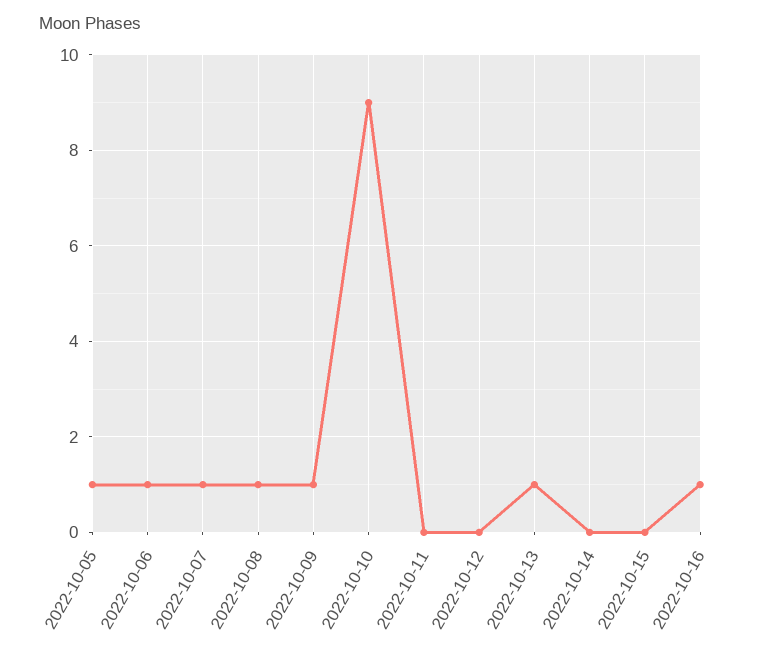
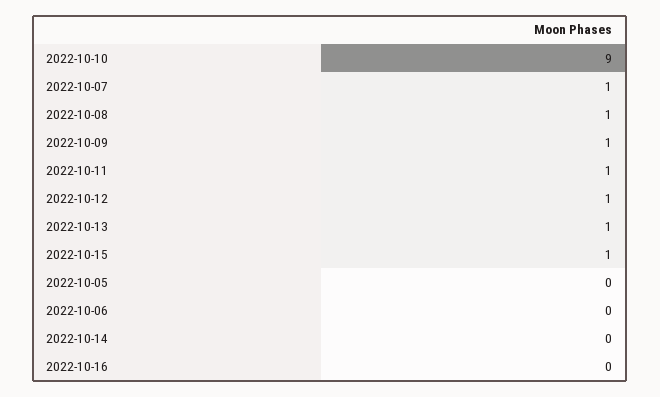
  {
-   "2022-10-05": 1,
+   "2022-10-05": 0,
-   "2022-10-06": 1,
+   "2022-10-06": 0,
    "2022-10-07": 1,
    "2022-10-08": 1,
    "2022-10-09": 1,
    "2022-10-10": 9,
-   "2022-10-11": 0,
+   "2022-10-11": 1,
-   "2022-10-12": 0,
+   "2022-10-12": 1,
    "2022-10-13": 1,
    "2022-10-14": 0,
-   "2022-10-15": 0,
+   "2022-10-15": 1,
-   "2022-10-16": 1
+   "2022-10-16": 0
  }

